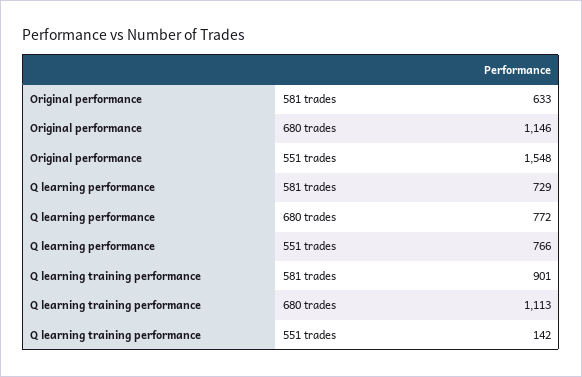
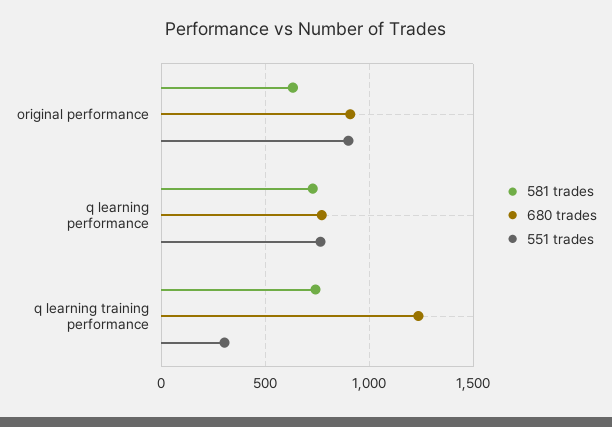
  {
    "581 trades": {
      "Original performance": 633,
      "Q learning performance": 729,
-     "Q learning training performance": 901
+     "Q learning training performance": 750
    },
    "680 trades": {
-     "Original performance": 1146,
+     "Original performance": 900,
      "Q learning performance": 772,
-     "Q learning training performance": 1113
+     "Q learning training performance": 1250
    },
    "551 trades": {
-     "Original performance": 1548,
+     "Original performance": 900,
      "Q learning performance": 766,
-     "Q learning training performance": 142
+     "Q learning training performance": 300
    }
  }

